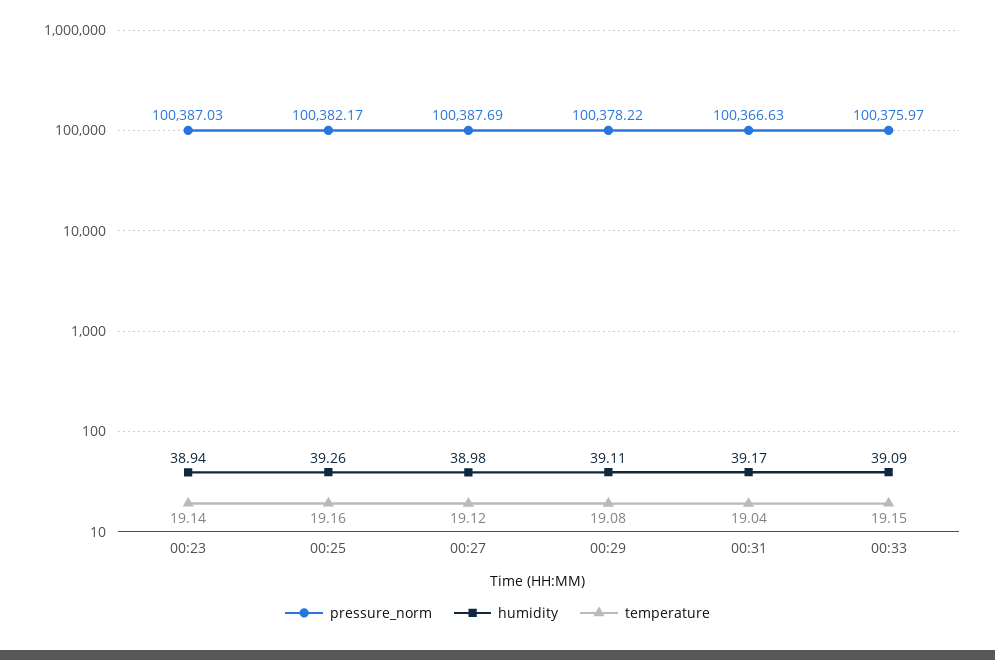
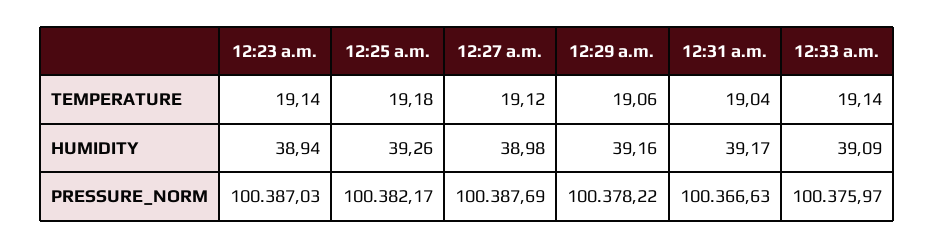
  {
    "pressure_norm": {
      "00:23": 100387.03,
      "00:25": 100382.17,
      "00:27": 100387.69,
      "00:29": 100378.22,
      "00:31": 100366.63,
      "00:33": 100375.97
    },
    "humidity": {
      "00:23": 38.94,
      "00:25": 39.26,
      "00:27": 38.98,
-     "00:29": 39.11,
+     "00:29": 39.16,
      "00:31": 39.17,
      "00:33": 39.09
    },
    "temperature": {
      "00:23": 19.14,
-     "00:25": 19.16,
+     "00:25": 19.18,
      "00:27": 19.12,
-     "00:29": 19.08,
+     "00:29": 19.06,
      "00:31": 19.04,
-     "00:33": 19.15
+     "00:33": 19.14
    }
  }

